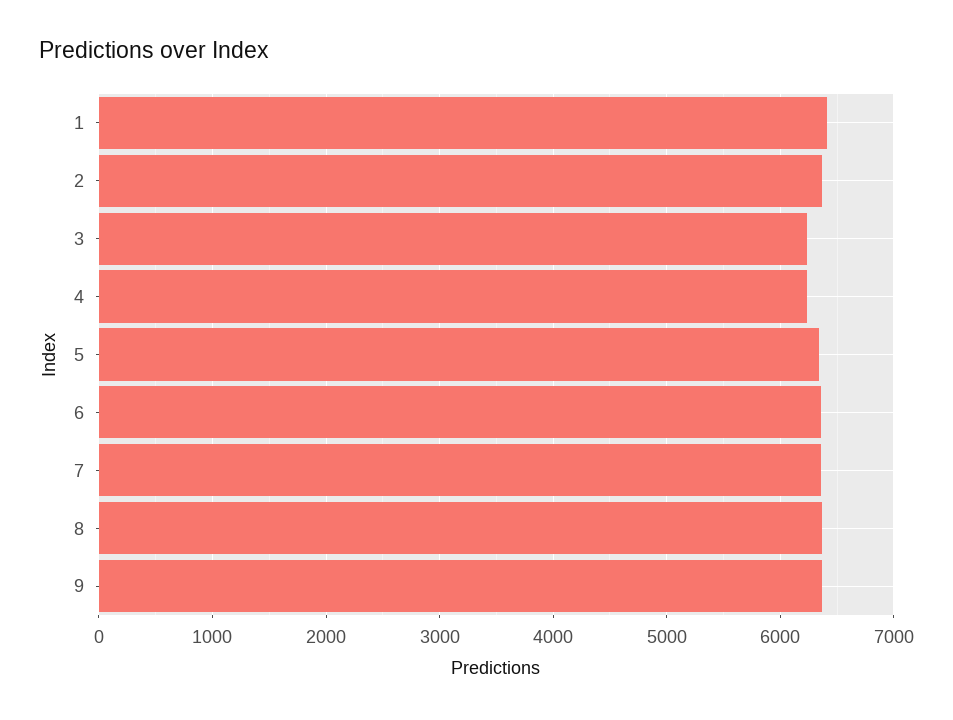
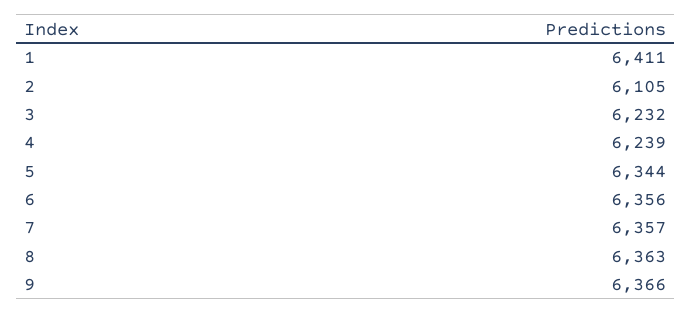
  {
    "1": 6411,
-   "2": 6400,
+   "2": 6105,
    "3": 6232,
    "4": 6239,
    "5": 6344,
    "6": 6356,
    "7": 6357,
    "8": 6363,
    "9": 6366
  }

